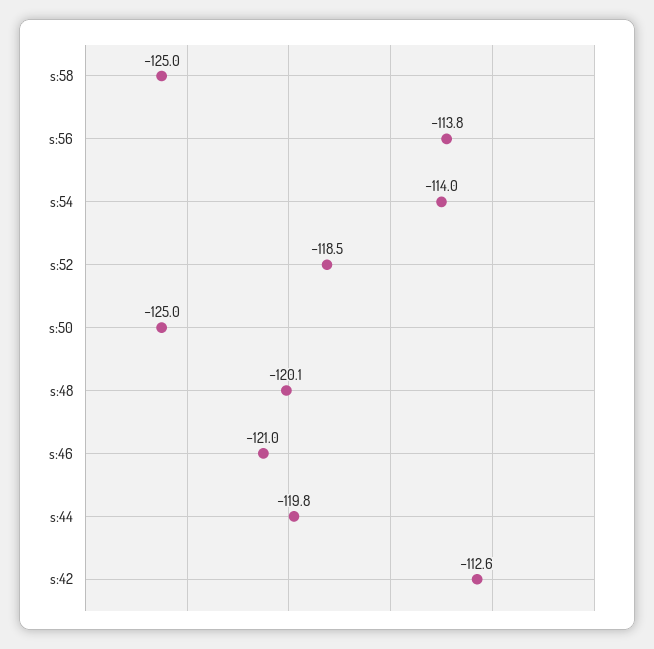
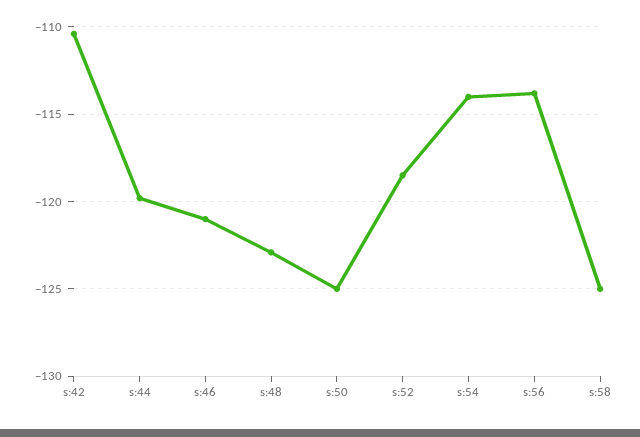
  {
    "s:58": -125,
    "s:56": -113.8,
    "s:54": -114,
    "s:52": -118.5,
    "s:50": -125,
-   "s:48": -120.1,
+   "s:48": -123,
    "s:46": -121,
    "s:44": -119.8,
-   "s:42": -112.6
+   "s:42": -110.5
  }

